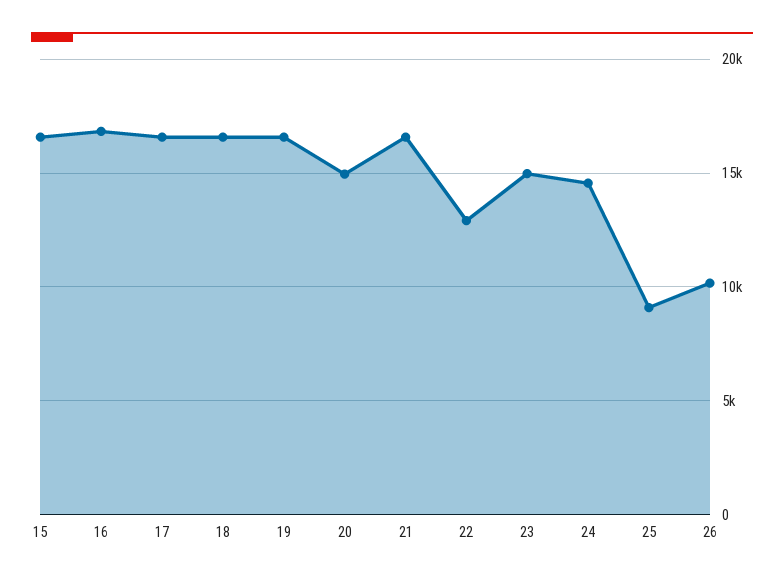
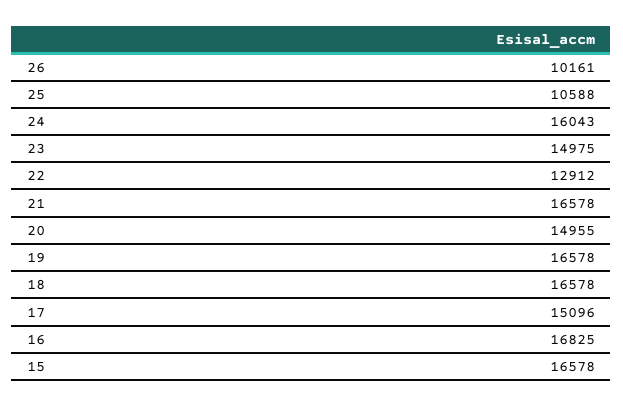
  {
    "15": 16578,
    "16": 16825,
-   "17": 16500,
+   "17": 15096,
    "18": 16578,
    "19": 16578,
    "20": 14955,
    "21": 16578,
    "22": 12912,
    "23": 14975,
-   "24": 14500,
+   "24": 16043,
-   "25": 9000,
+   "25": 10588,
    "26": 10161
  }

